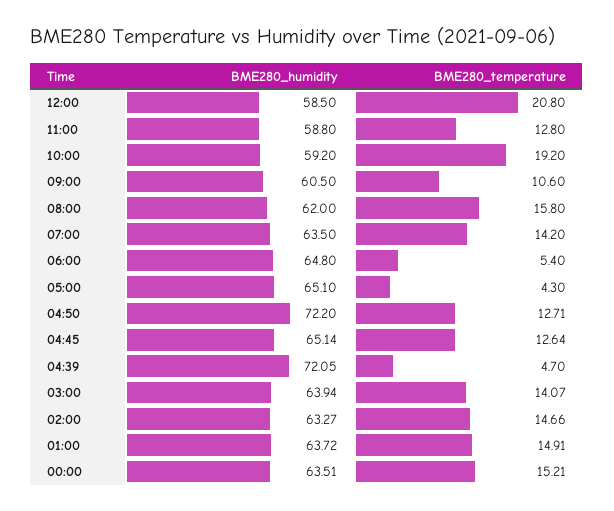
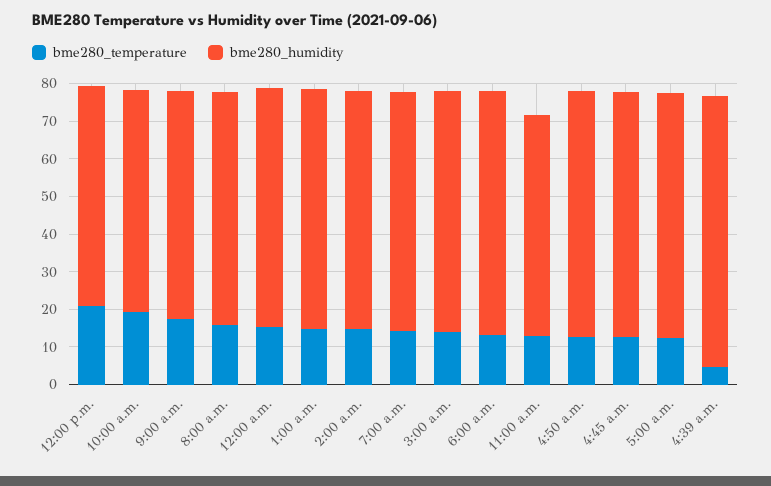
  {
    "BME280_humidity": {
      "12:00": 58.5,
      "11:00": 58.8,
      "10:00": 59.2,
      "09:00": 60.5,
      "08:00": 62,
      "07:00": 63.5,
      "06:00": 64.8,
      "05:00": 65.1,
-     "04:50": 72.2,
+     "04:50": 65,
      "04:45": 65.14,
      "04:39": 72.05,
      "03:00": 63.94,
      "02:00": 63.27,
      "01:00": 63.72,
      "00:00": 63.51
    },
    "BME280_temperature": {
      "12:00": 20.8,
      "11:00": 12.8,
      "10:00": 19.2,
-     "09:00": 10.6,
+     "09:00": 17.5,
      "08:00": 15.8,
      "07:00": 14.2,
-     "06:00": 5.4,
+     "06:00": 12.5,
-     "05:00": 4.3,
+     "05:00": 12.5,
      "04:50": 12.71,
      "04:45": 12.64,
      "04:39": 4.7,
      "03:00": 14.07,
      "02:00": 14.66,
      "01:00": 14.91,
      "00:00": 15.21
    }
  }

